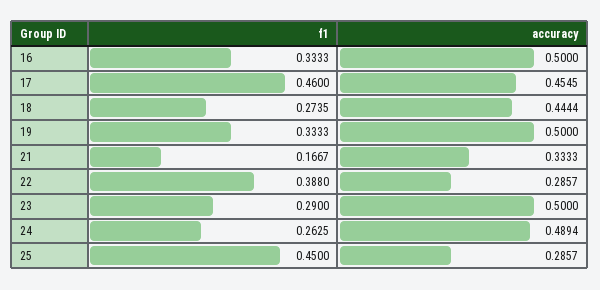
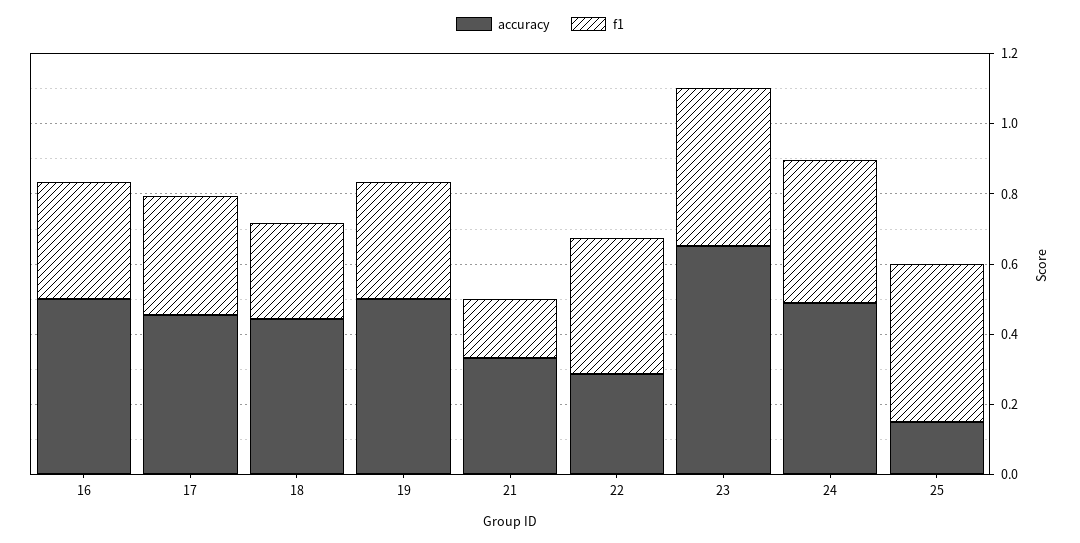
  {
    "f1": {
      "16": 0.3333,
-     "17": 0.46,
+     "17": 0.35,
      "18": 0.2735,
      "19": 0.3333,
      "21": 0.1667,
      "22": 0.388,
-     "23": 0.29,
+     "23": 0.45,
-     "24": 0.2625,
+     "24": 0.4,
      "25": 0.45
    },
    "accuracy": {
      "16": 0.5,
      "17": 0.4545,
      "18": 0.4444,
      "19": 0.5,
      "21": 0.3333,
      "22": 0.2857,
-     "23": 0.5,
+     "23": 0.65,
      "24": 0.4894,
-     "25": 0.2857
+     "25": 0.15
    }
  }

